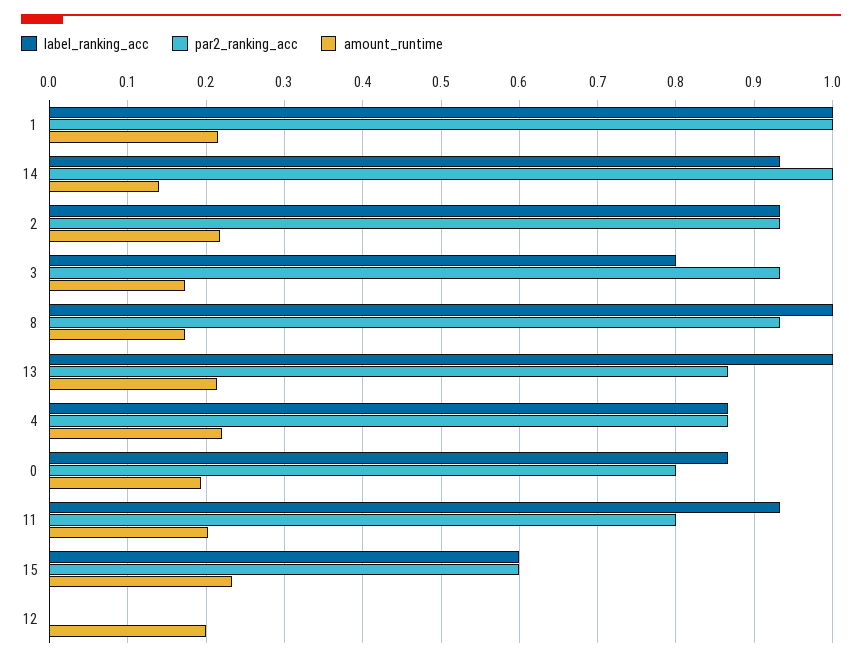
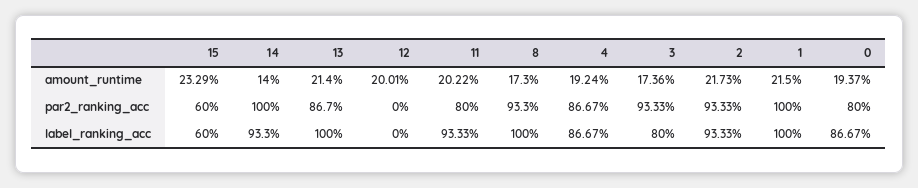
  {
    "label_ranking_acc": {
      "1": 1,
      "14": 0.933,
      "2": 0.9333,
      "3": 0.8,
      "8": 1,
      "13": 1,
      "4": 0.8667,
      "0": 0.8667,
      "11": 0.9333,
      "15": 0.6,
      "12": 0
    },
    "par2_ranking_acc": {
      "1": 1,
      "14": 1,
      "2": 0.9333,
      "3": 0.9333,
      "8": 0.933,
      "13": 0.867,
      "4": 0.8667,
      "0": 0.8,
      "11": 0.8,
      "15": 0.6,
      "12": 0
    },
    "amount_runtime": {
      "1": 0.215,
      "14": 0.14,
      "2": 0.2173,
      "3": 0.1736,
      "8": 0.173,
      "13": 0.214,
-     "4": 0.22,
+     "4": 0.1924,
      "0": 0.1937,
      "11": 0.2022,
      "15": 0.2329,
      "12": 0.2001
    }
  }

